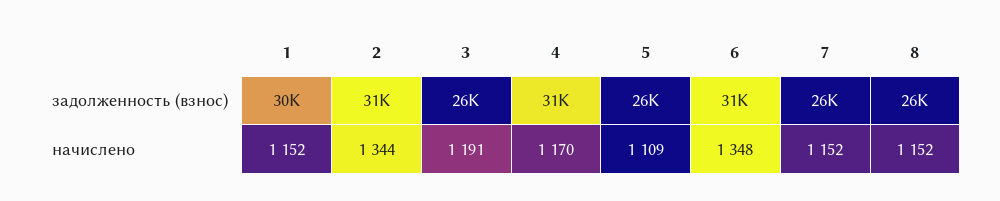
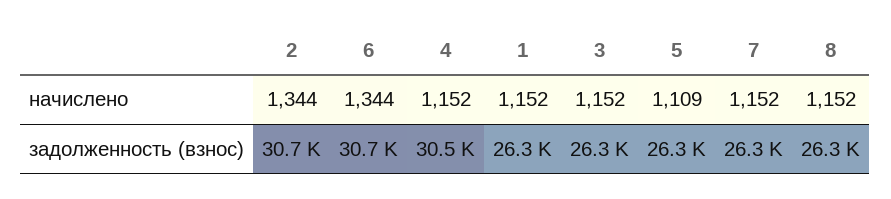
  {
    "1": {
-     "задолженность (взнос)": 30000,
+     "задолженность (взнос)": 26300,
      "начислено": 1152
    },
    "2": {
      "задолженность (взнос)": 30700,
      "начислено": 1344
    },
    "3": {
      "задолженность (взнос)": 26300,
-     "начислено": 1191
+     "начислено": 1152
    },
    "4": {
      "задолженность (взнос)": 30500,
-     "начислено": 1170
+     "начислено": 1152
    },
    "5": {
      "задолженность (взнос)": 26300,
      "начислено": 1109
    },
    "6": {
      "задолженность (взнос)": 30700,
-     "начислено": 1348
+     "начислено": 1344
    },
    "7": {
      "задолженность (взнос)": 26300,
      "начислено": 1152
    },
    "8": {
      "задолженность (взнос)": 26300,
      "начислено": 1152
    }
  }

